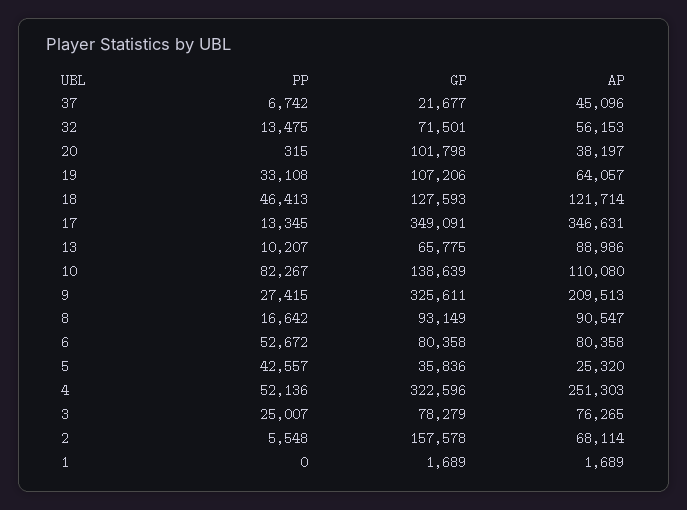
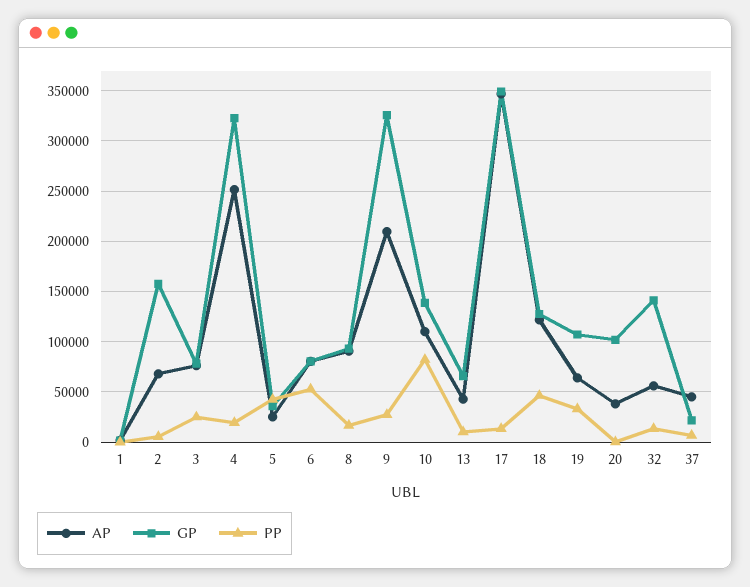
  {
    "PP": {
      "37": 6742,
      "32": 13475,
      "20": 315,
      "19": 33108,
      "18": 46413,
      "17": 13345,
      "13": 10207,
      "10": 82267,
      "9": 27415,
      "8": 16642,
      "6": 52672,
      "5": 42557,
-     "4": 52136,
+     "4": 20000,
      "3": 25007,
      "2": 5548,
      "1": 0
    },
    "GP": {
      "37": 21677,
-     "32": 71501,
+     "32": 140000,
      "20": 101798,
      "19": 107206,
      "18": 127593,
      "17": 349091,
      "13": 65775,
      "10": 138639,
      "9": 325611,
      "8": 93149,
      "6": 80358,
      "5": 35836,
      "4": 322596,
      "3": 78279,
      "2": 157578,
      "1": 1689
    },
    "AP": {
      "37": 45096,
      "32": 56153,
      "20": 38197,
      "19": 64057,
      "18": 121714,
      "17": 346631,
-     "13": 88986,
+     "13": 40000,
      "10": 110080,
      "9": 209513,
      "8": 90547,
      "6": 80358,
      "5": 25320,
      "4": 251303,
      "3": 76265,
      "2": 68114,
      "1": 1689
    }
  }

